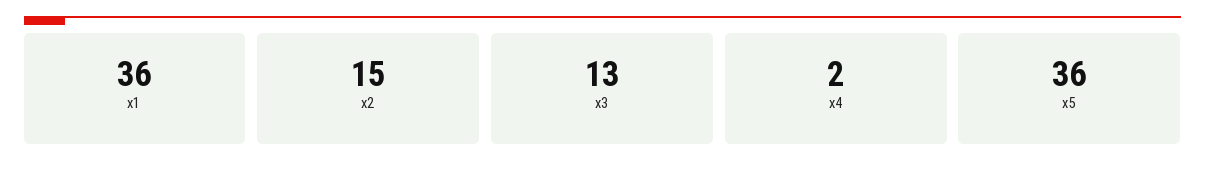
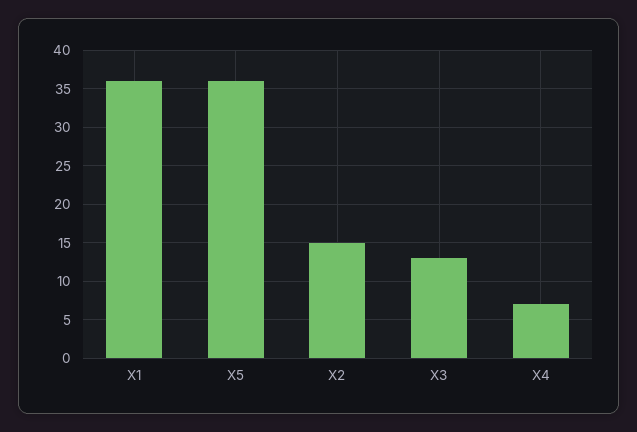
  {
    "x1": 36,
    "x2": 15,
    "x3": 13,
-   "x4": 2,
+   "x4": 7,
    "x5": 36
  }

